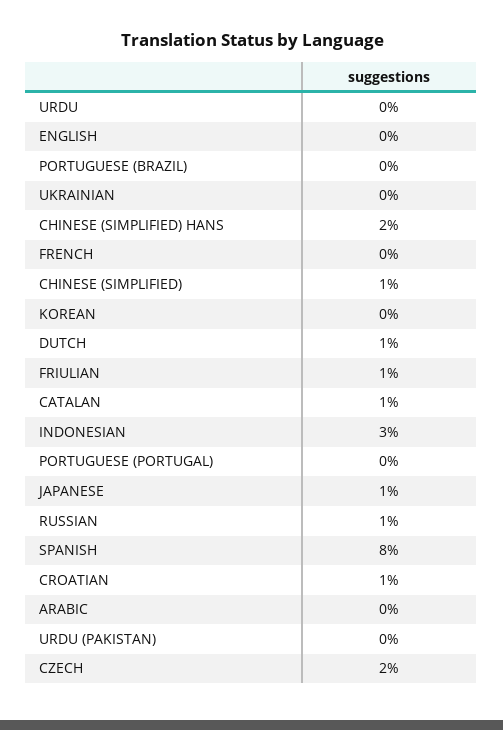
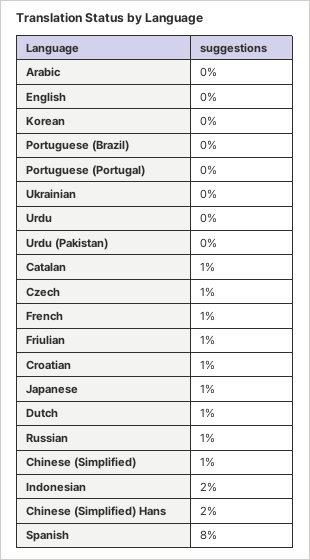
  {
    "URDU": 0,
    "ENGLISH": 0,
    "PORTUGUESE (BRAZIL)": 0,
    "UKRAINIAN": 0,
    "CHINESE (SIMPLIFIED) HANS": 2,
-   "FRENCH": 0,
+   "FRENCH": 1,
    "CHINESE (SIMPLIFIED)": 1,
    "KOREAN": 0,
    "DUTCH": 1,
    "FRIULIAN": 1,
    "CATALAN": 1,
-   "INDONESIAN": 3,
+   "INDONESIAN": 2,
    "PORTUGUESE (PORTUGAL)": 0,
    "JAPANESE": 1,
    "RUSSIAN": 1,
    "SPANISH": 8,
    "CROATIAN": 1,
    "ARABIC": 0,
    "URDU (PAKISTAN)": 0,
-   "CZECH": 2
+   "CZECH": 1
  }

